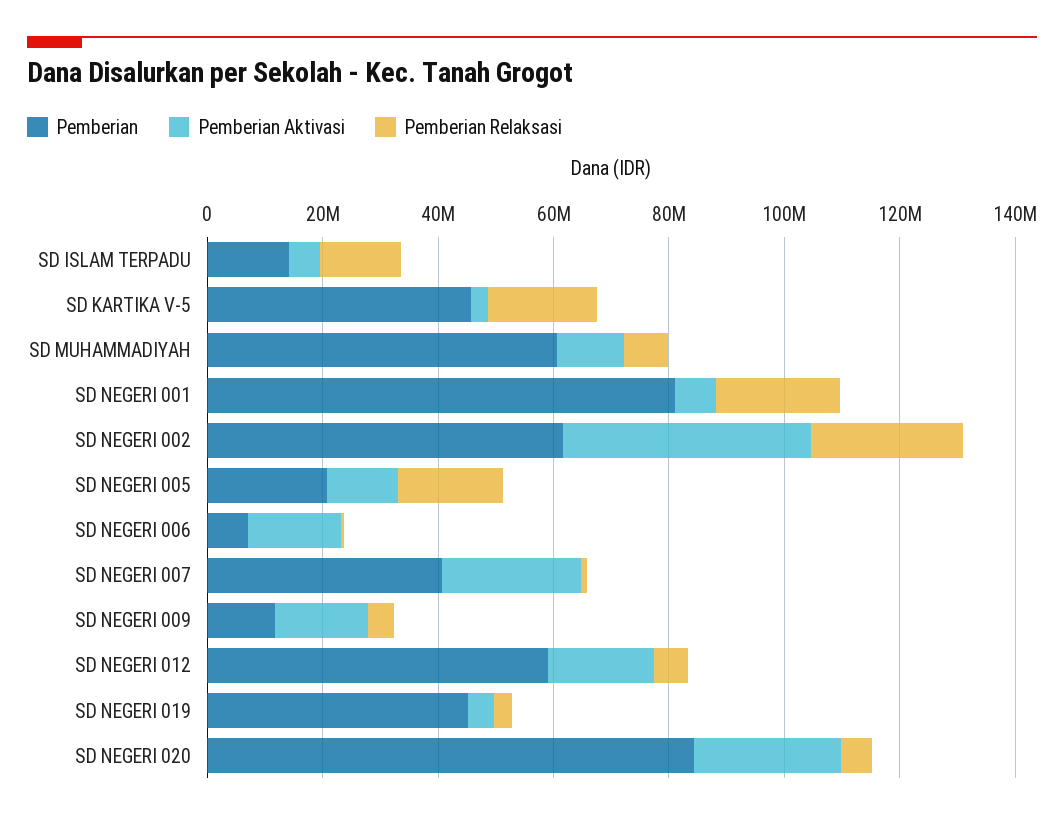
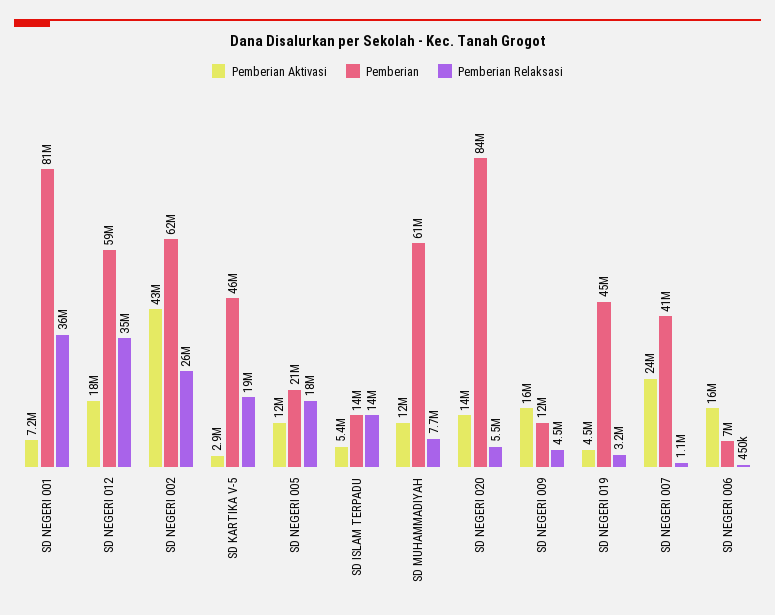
  {
    "Pemberian": {
      "SD ISLAM TERPADU": 14000000,
      "SD KARTIKA V-5": 46000000,
      "SD MUHAMMADIYAH": 61000000,
      "SD NEGERI 001": 81000000,
      "SD NEGERI 002": 62000000,
      "SD NEGERI 005": 21000000,
      "SD NEGERI 006": 7000000,
      "SD NEGERI 007": 41000000,
      "SD NEGERI 009": 12000000,
      "SD NEGERI 012": 59000000,
      "SD NEGERI 019": 45000000,
      "SD NEGERI 020": 84000000
    },
    "Pemberian Aktivasi": {
      "SD ISLAM TERPADU": 5400000,
      "SD KARTIKA V-5": 2900000,
      "SD MUHAMMADIYAH": 12000000,
      "SD NEGERI 001": 7200000,
      "SD NEGERI 002": 43000000,
      "SD NEGERI 005": 12000000,
      "SD NEGERI 006": 16000000,
      "SD NEGERI 007": 24000000,
      "SD NEGERI 009": 16000000,
      "SD NEGERI 012": 18000000,
      "SD NEGERI 019": 4500000,
-     "SD NEGERI 020": 25000000
+     "SD NEGERI 020": 14000000
    },
    "Pemberian Relaksasi": {
      "SD ISLAM TERPADU": 14000000,
      "SD KARTIKA V-5": 19000000,
      "SD MUHAMMADIYAH": 7700000,
-     "SD NEGERI 001": 20000000,
+     "SD NEGERI 001": 36000000,
      "SD NEGERI 002": 26000000,
      "SD NEGERI 005": 18000000,
      "SD NEGERI 006": 450000,
      "SD NEGERI 007": 1100000,
      "SD NEGERI 009": 4500000,
-     "SD NEGERI 012": 5000000,
+     "SD NEGERI 012": 35000000,
      "SD NEGERI 019": 3200000,
      "SD NEGERI 020": 5500000
    }
  }

